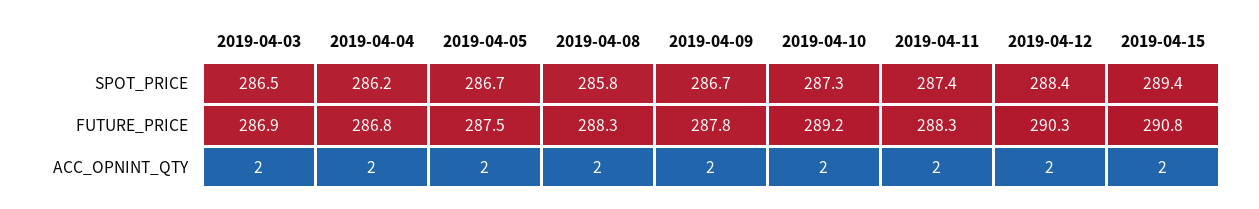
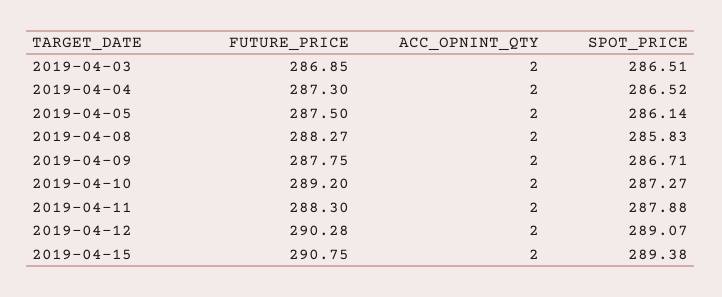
  {
    "2019-04-03": {
      "SPOT_PRICE": 286.51,
      "FUTURE_PRICE": 286.85,
      "ACC_OPNINT_QTY": 2
    },
    "2019-04-04": {
-     "SPOT_PRICE": 286.2,
+     "SPOT_PRICE": 286.52,
-     "FUTURE_PRICE": 286.8,
+     "FUTURE_PRICE": 287.3,
      "ACC_OPNINT_QTY": 2
    },
    "2019-04-05": {
-     "SPOT_PRICE": 286.7,
+     "SPOT_PRICE": 286.14,
      "FUTURE_PRICE": 287.5,
      "ACC_OPNINT_QTY": 2
    },
    "2019-04-08": {
      "SPOT_PRICE": 285.83,
      "FUTURE_PRICE": 288.27,
      "ACC_OPNINT_QTY": 2
    },
    "2019-04-09": {
      "SPOT_PRICE": 286.71,
      "FUTURE_PRICE": 287.75,
      "ACC_OPNINT_QTY": 2
    },
    "2019-04-10": {
      "SPOT_PRICE": 287.27,
      "FUTURE_PRICE": 289.2,
      "ACC_OPNINT_QTY": 2
    },
    "2019-04-11": {
-     "SPOT_PRICE": 287.4,
+     "SPOT_PRICE": 287.88,
      "FUTURE_PRICE": 288.3,
      "ACC_OPNINT_QTY": 2
    },
    "2019-04-12": {
-     "SPOT_PRICE": 288.4,
+     "SPOT_PRICE": 289.07,
      "FUTURE_PRICE": 290.28,
      "ACC_OPNINT_QTY": 2
    },
    "2019-04-15": {
      "SPOT_PRICE": 289.38,
      "FUTURE_PRICE": 290.75,
      "ACC_OPNINT_QTY": 2
    }
  }

